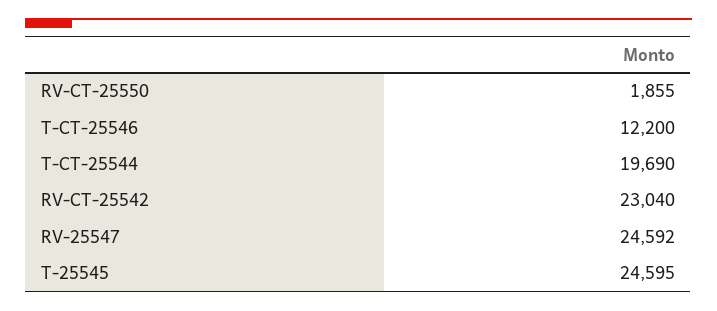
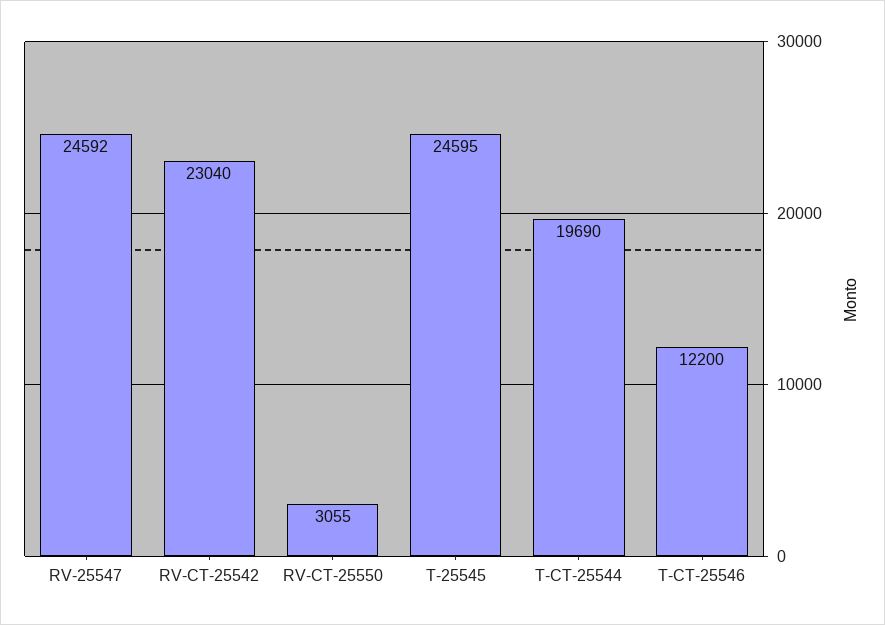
  {
-   "RV-CT-25550": 1855,
+   "RV-CT-25550": 3055,
    "T-CT-25546": 12200,
    "T-CT-25544": 19690,
    "RV-CT-25542": 23040,
    "RV-25547": 24592,
    "T-25545": 24595
  }

